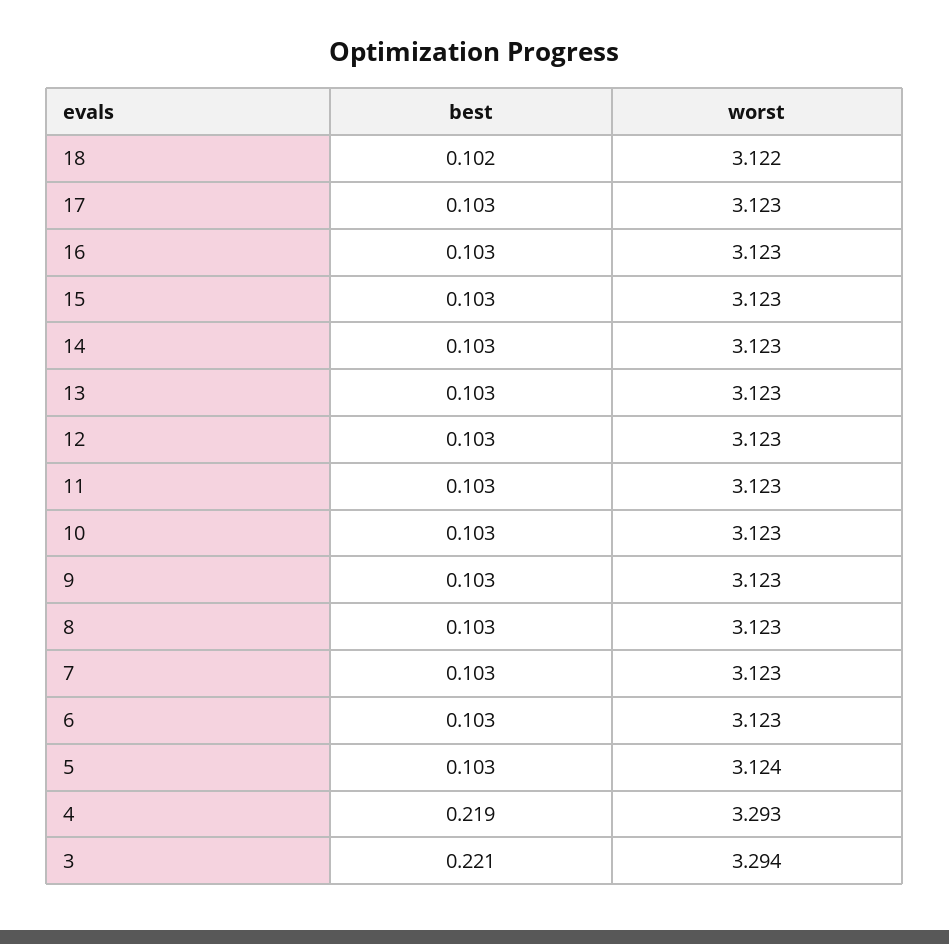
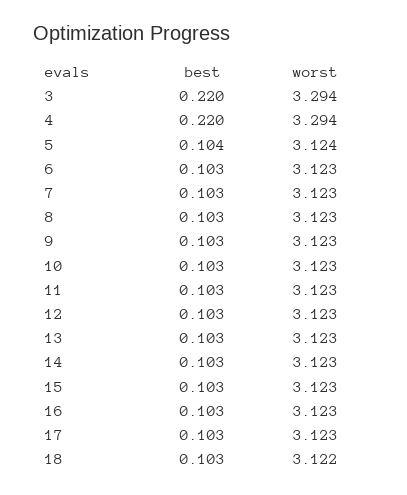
  {
    "best": {
-     "18": 0.102,
+     "18": 0.103,
      "17": 0.103,
      "16": 0.103,
      "15": 0.103,
      "14": 0.103,
      "13": 0.103,
      "12": 0.103,
      "11": 0.103,
      "10": 0.103,
      "9": 0.103,
      "8": 0.103,
      "7": 0.103,
      "6": 0.103,
-     "5": 0.103,
+     "5": 0.104,
-     "4": 0.219,
+     "4": 0.22,
-     "3": 0.221
+     "3": 0.22
    },
    "worst": {
      "18": 3.122,
      "17": 3.123,
      "16": 3.123,
      "15": 3.123,
      "14": 3.123,
      "13": 3.123,
      "12": 3.123,
      "11": 3.123,
      "10": 3.123,
      "9": 3.123,
      "8": 3.123,
      "7": 3.123,
      "6": 3.123,
      "5": 3.124,
-     "4": 3.293,
+     "4": 3.294,
      "3": 3.294
    }
  }

